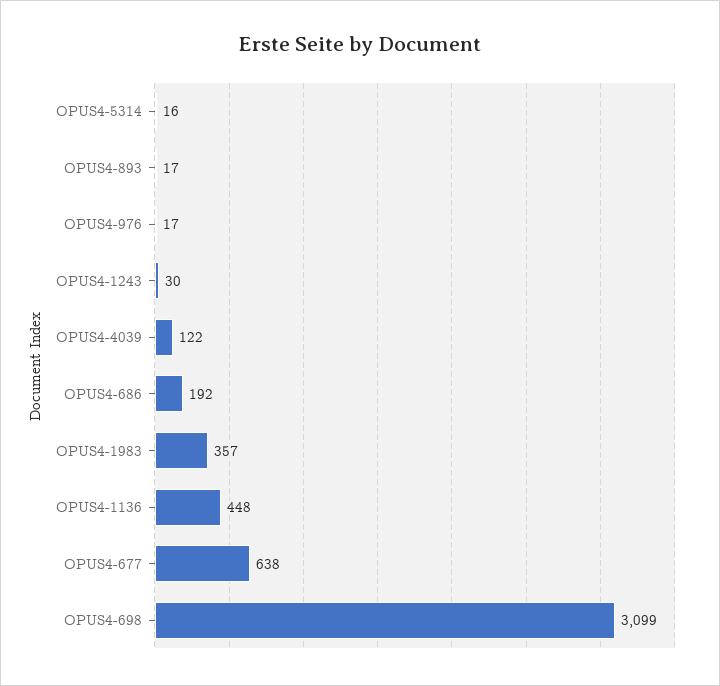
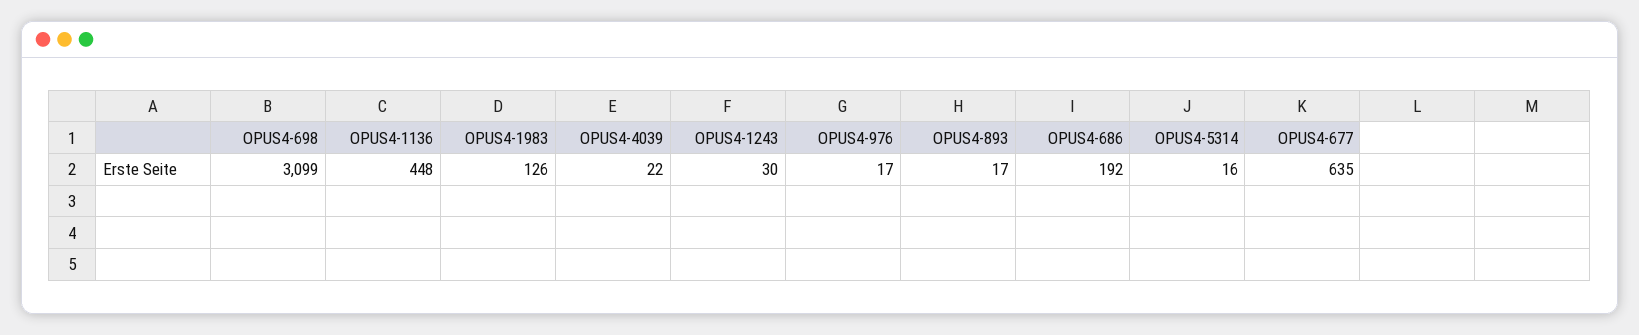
  {
    "OPUS4-5314": 16,
    "OPUS4-893": 17,
    "OPUS4-976": 17,
    "OPUS4-1243": 30,
-   "OPUS4-4039": 122,
+   "OPUS4-4039": 22,
    "OPUS4-686": 192,
-   "OPUS4-1983": 357,
+   "OPUS4-1983": 126,
    "OPUS4-1136": 448,
-   "OPUS4-677": 638,
+   "OPUS4-677": 635,
    "OPUS4-698": 3099
  }

